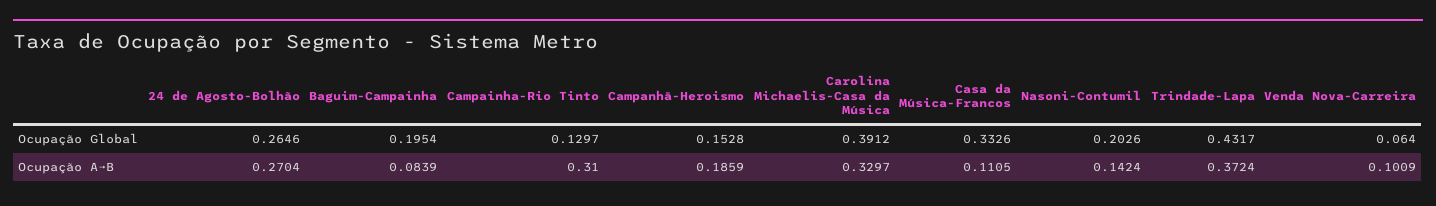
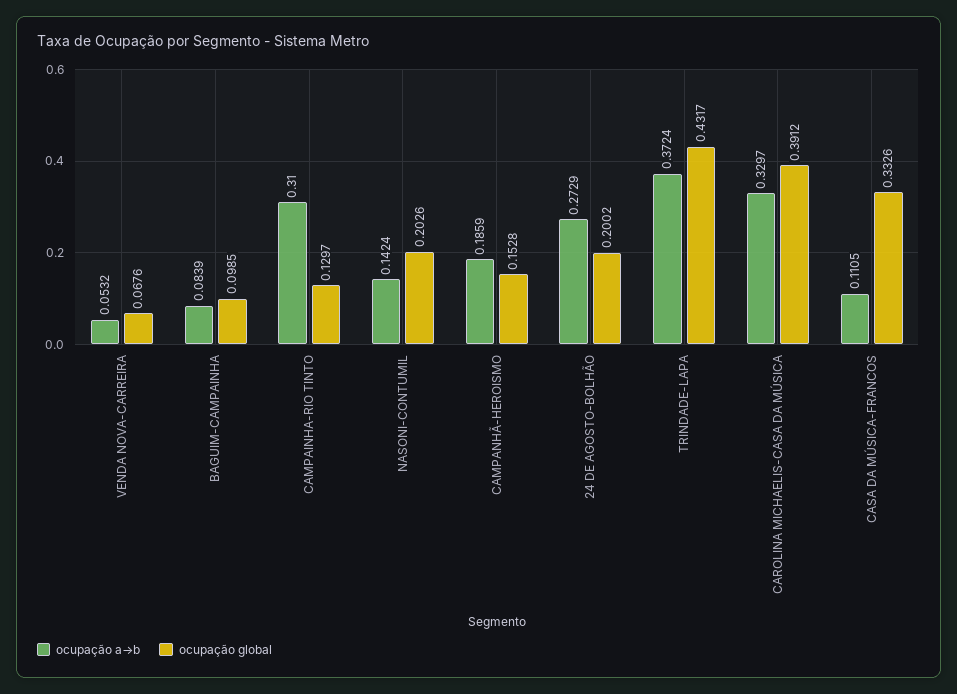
  {
    "Ocupação Global": {
-     "24 de Agosto-Bolhão": 0.2646,
+     "24 de Agosto-Bolhão": 0.2002,
-     "Baguim-Campainha": 0.1954,
+     "Baguim-Campainha": 0.0985,
      "Campainha-Rio Tinto": 0.1297,
      "Campanhã-Heroismo": 0.1528,
      "Carolina Michaelis-Casa da Música": 0.3912,
      "Casa da Música-Francos": 0.3326,
      "Nasoni-Contumil": 0.2026,
      "Trindade-Lapa": 0.4317,
-     "Venda Nova-Carreira": 0.064
+     "Venda Nova-Carreira": 0.0676
    },
    "Ocupação A→B": {
-     "24 de Agosto-Bolhão": 0.2704,
+     "24 de Agosto-Bolhão": 0.2729,
      "Baguim-Campainha": 0.0839,
      "Campainha-Rio Tinto": 0.31,
      "Campanhã-Heroismo": 0.1859,
      "Carolina Michaelis-Casa da Música": 0.3297,
      "Casa da Música-Francos": 0.1105,
      "Nasoni-Contumil": 0.1424,
      "Trindade-Lapa": 0.3724,
-     "Venda Nova-Carreira": 0.1009
+     "Venda Nova-Carreira": 0.0532
    }
  }

